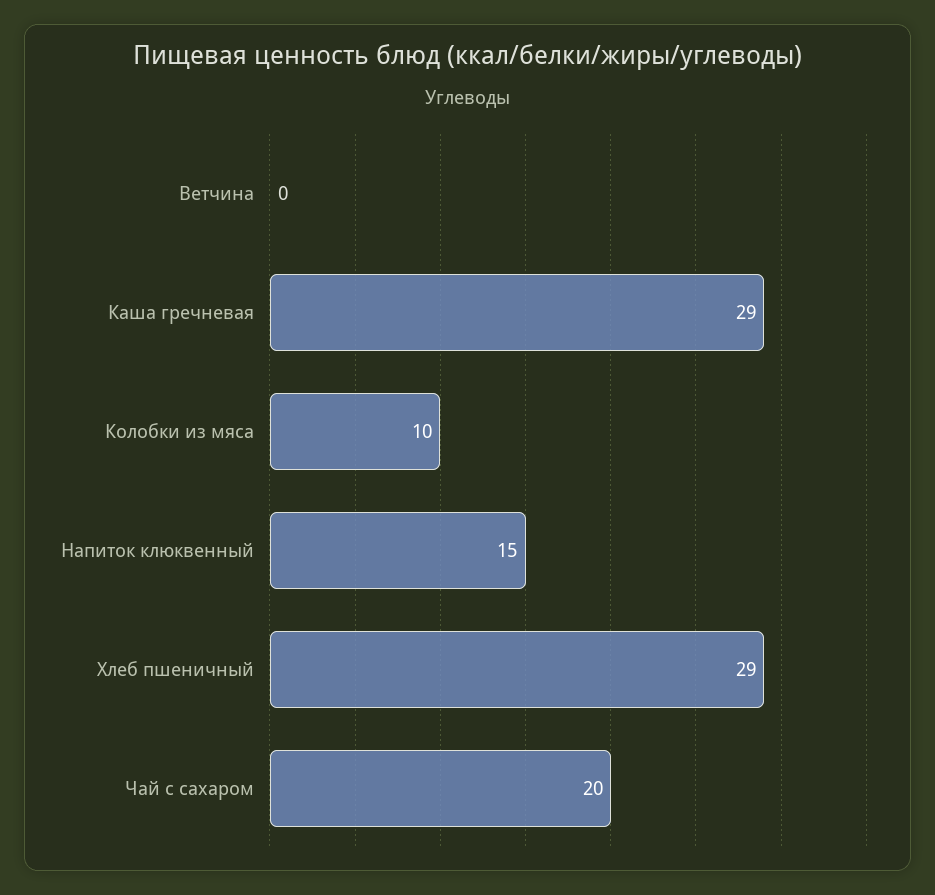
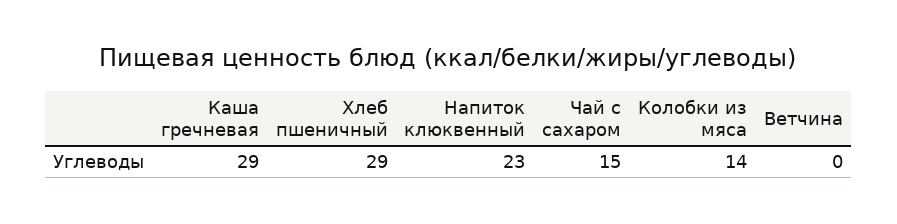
  {
    "Ветчина": 0,
    "Каша гречневая": 29,
-   "Колобки из мяса": 10,
+   "Колобки из мяса": 14,
-   "Напиток клюквенный": 15,
+   "Напиток клюквенный": 23,
    "Хлеб пшеничный": 29,
-   "Чай с сахаром": 20
+   "Чай с сахаром": 15
  }

